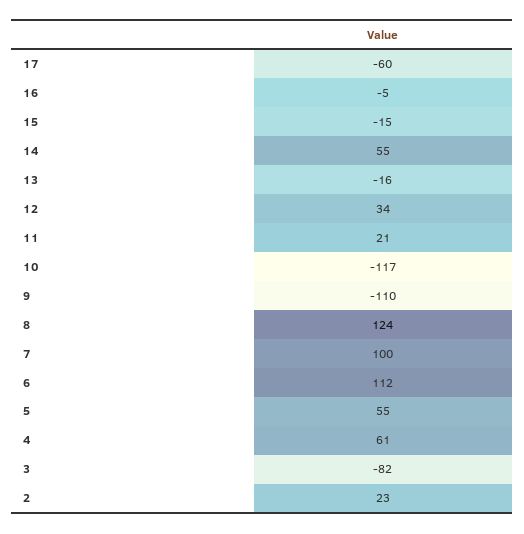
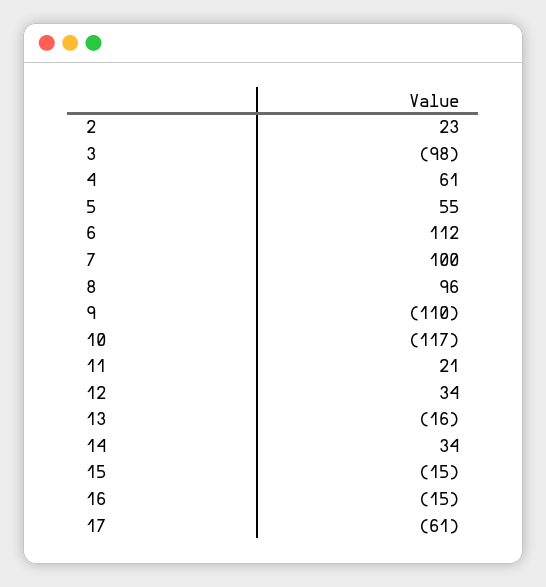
  {
-   "17": -60,
+   "17": -61,
-   "16": -5,
+   "16": -15,
    "15": -15,
-   "14": 55,
+   "14": 34,
    "13": -16,
    "12": 34,
    "11": 21,
    "10": -117,
    "9": -110,
-   "8": 124,
+   "8": 96,
    "7": 100,
    "6": 112,
    "5": 55,
    "4": 61,
-   "3": -82,
+   "3": -98,
    "2": 23
  }

